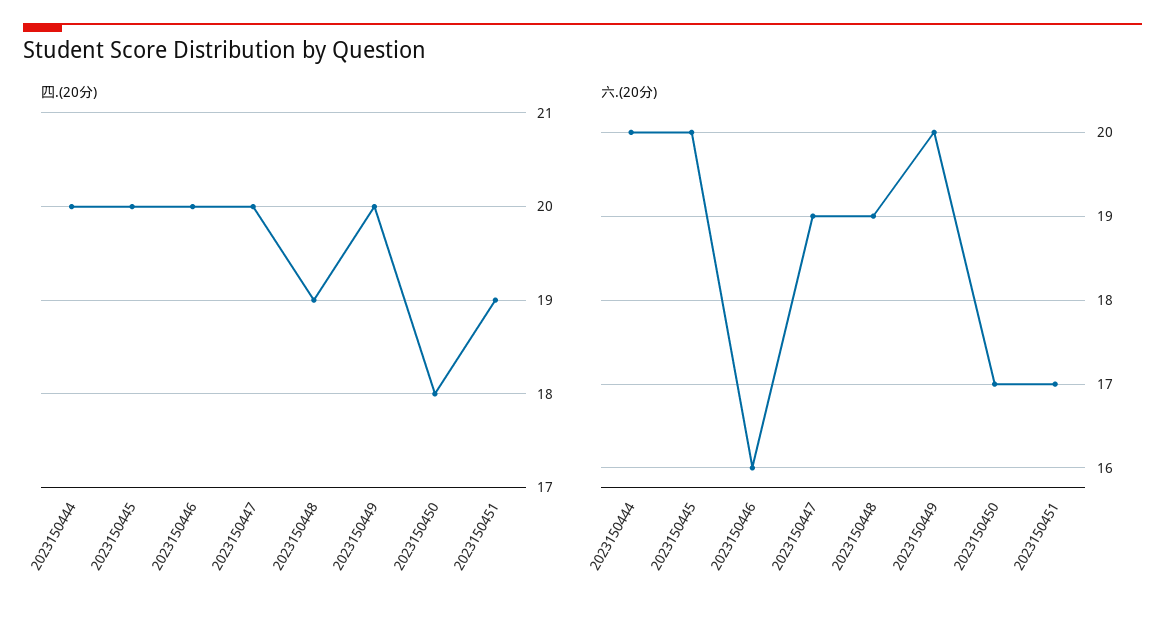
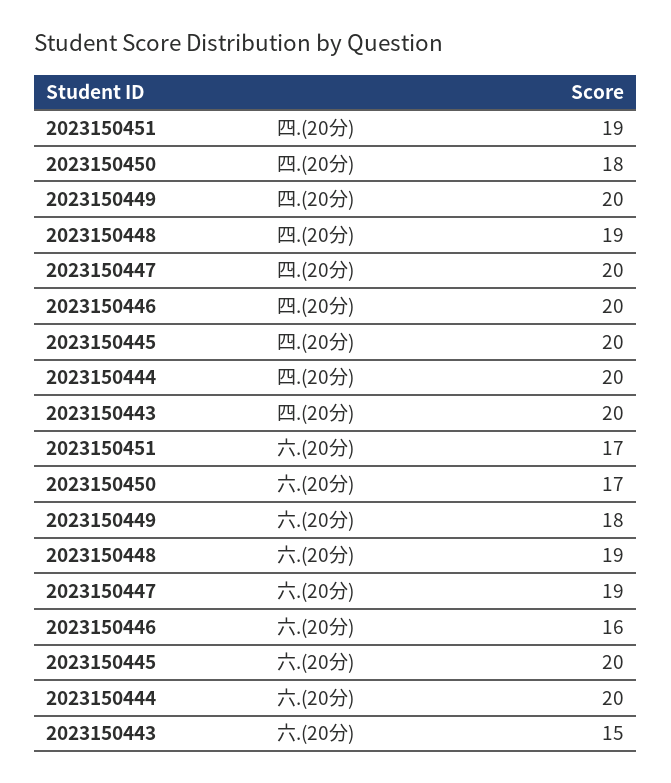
  {
    "四.(20分)": {
      "2023150444": 20,
      "2023150445": 20,
      "2023150446": 20,
      "2023150447": 20,
      "2023150448": 19,
      "2023150449": 20,
      "2023150450": 18,
-     "2023150451": 19
+     "2023150451": 19,
+     "2023150443": 20
    },
    "六.(20分)": {
      "2023150444": 20,
      "2023150445": 20,
      "2023150446": 16,
      "2023150447": 19,
      "2023150448": 19,
-     "2023150449": 20,
+     "2023150449": 18,
      "2023150450": 17,
-     "2023150451": 17
+     "2023150451": 17,
+     "2023150443": 15
    }
  }

